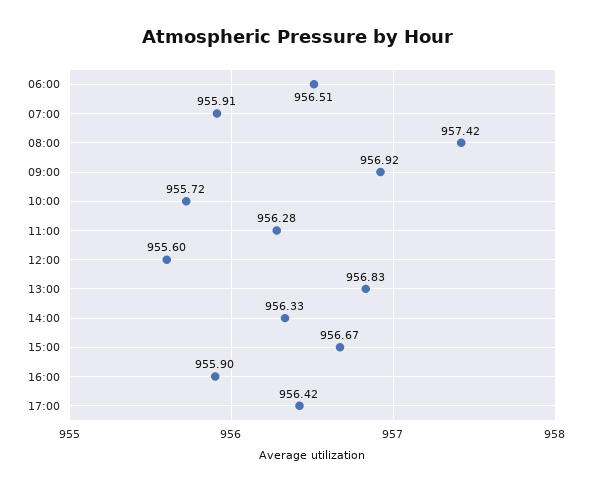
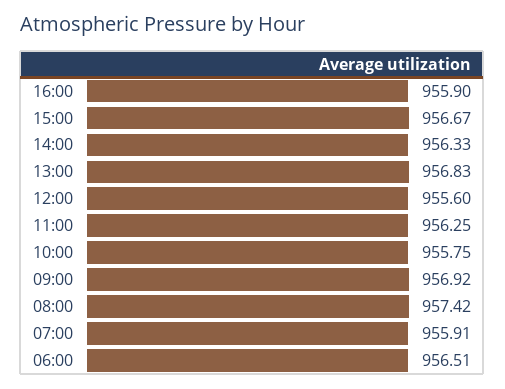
  {
    "06:00": 956.51,
    "07:00": 955.91,
    "08:00": 957.42,
    "09:00": 956.92,
-   "10:00": 955.72,
+   "10:00": 955.75,
-   "11:00": 956.28,
+   "11:00": 956.25,
    "12:00": 955.6,
    "13:00": 956.83,
    "14:00": 956.33,
    "15:00": 956.67,
-   "16:00": 955.9,
+   "16:00": 955.9
-   "17:00": 956.42
  }

